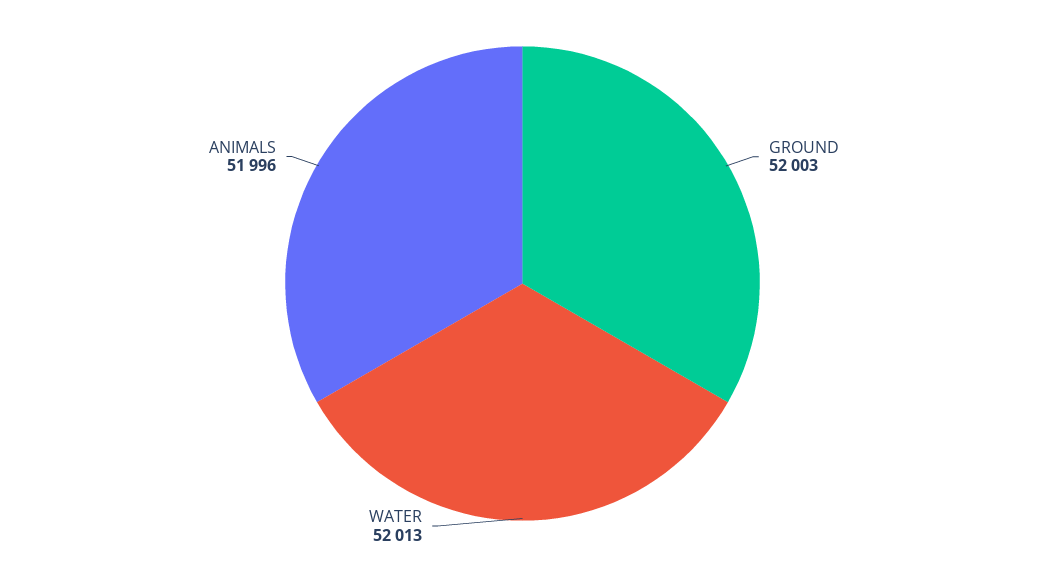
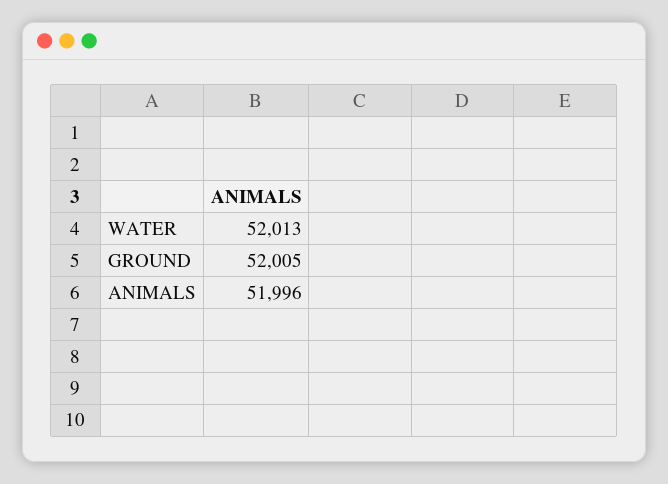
  {
-   "GROUND": 52003,
+   "GROUND": 52005,
    "WATER": 52013,
    "ANIMALS": 51996
  }

